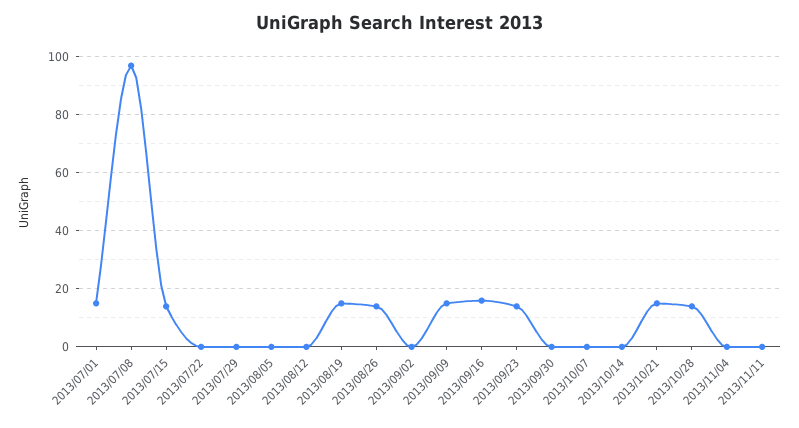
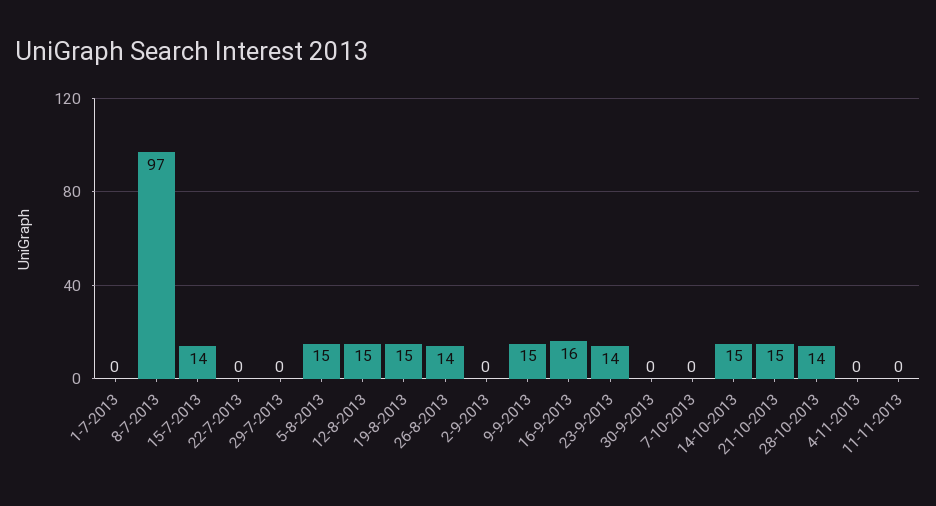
  {
-   "2013/07/01": 15,
+   "2013/07/01": 0,
    "2013/07/08": 97,
    "2013/07/15": 14,
    "2013/07/22": 0,
    "2013/07/29": 0,
-   "2013/08/05": 0,
+   "2013/08/05": 15,
-   "2013/08/12": 0,
+   "2013/08/12": 15,
    "2013/08/19": 15,
    "2013/08/26": 14,
    "2013/09/02": 0,
    "2013/09/09": 15,
    "2013/09/16": 16,
    "2013/09/23": 14,
    "2013/09/30": 0,
    "2013/10/07": 0,
-   "2013/10/14": 0,
+   "2013/10/14": 15,
    "2013/10/21": 15,
    "2013/10/28": 14,
    "2013/11/04": 0,
    "2013/11/11": 0
  }

